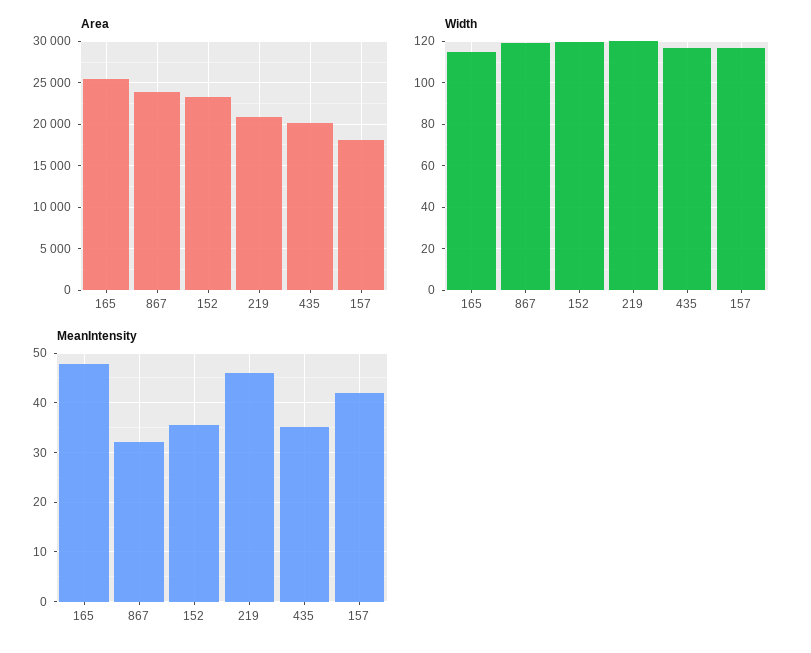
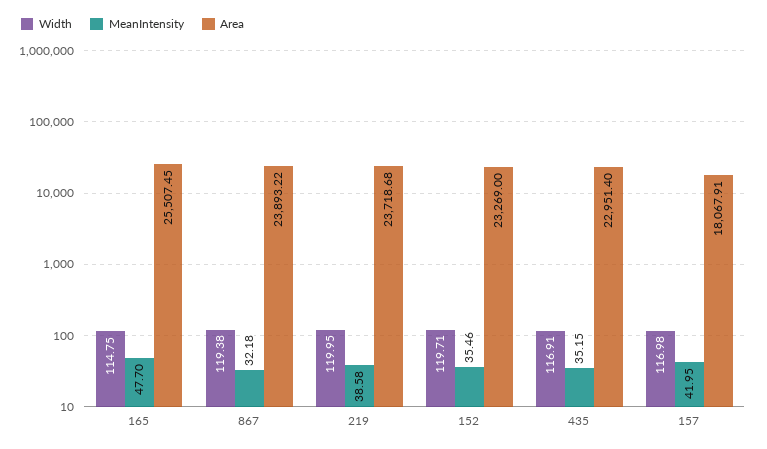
  {
    "Area": {
      "165": 25507.45,
      "867": 23893.22,
      "152": 23269,
-     "219": 21000,
+     "219": 23718.68,
-     "435": 20000,
+     "435": 22951.4,
      "157": 18067.91
    },
    "Width": {
      "165": 114.75,
      "867": 119.38,
      "152": 119.71,
      "219": 119.95,
      "435": 116.91,
      "157": 116.98
    },
    "MeanIntensity": {
      "165": 47.7,
      "867": 32.18,
      "152": 35.46,
-     "219": 46,
+     "219": 38.58,
      "435": 35.15,
      "157": 41.95
    }
  }

